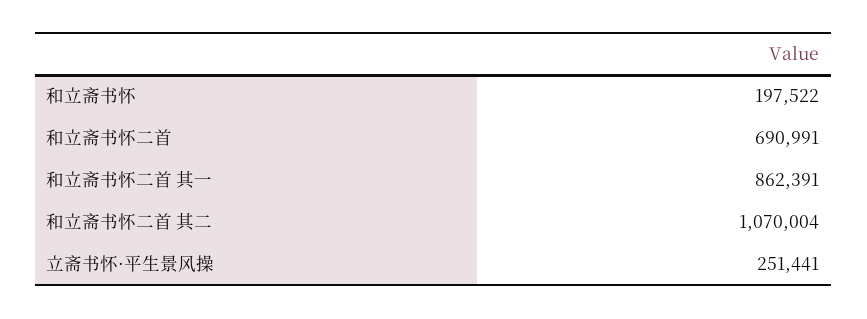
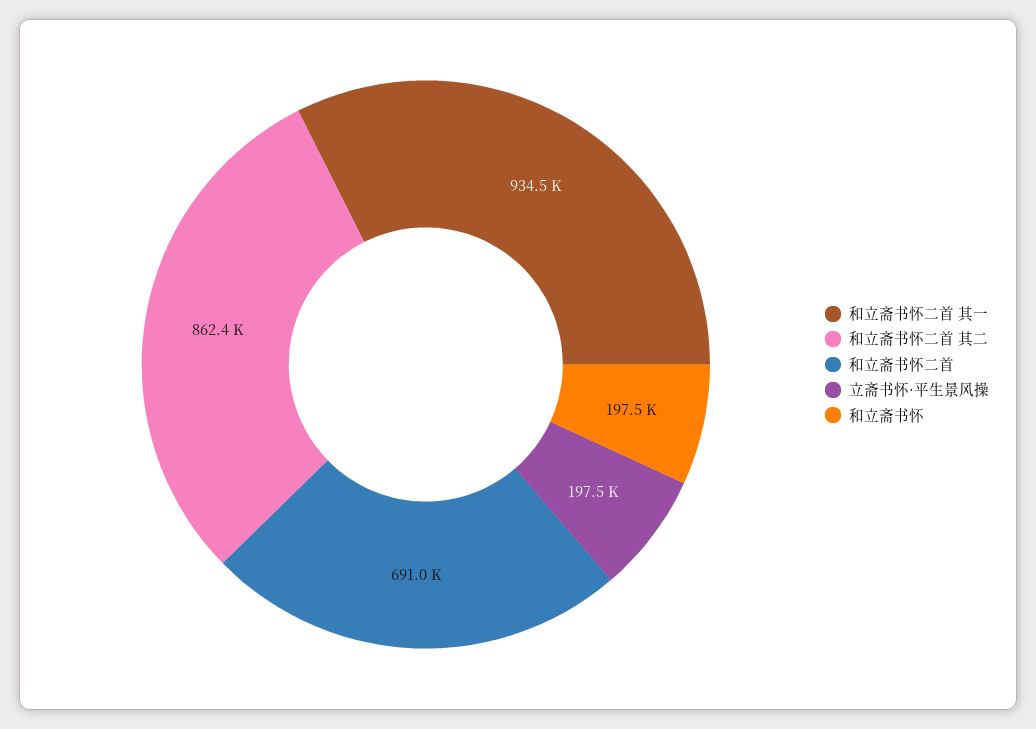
  {
    "和立斋书怀": 197522,
    "和立斋书怀二首": 690991,
-   "和立斋书怀二首 其一": 862391,
+   "和立斋书怀二首 其一": 934500,
-   "和立斋书怀二首 其二": 1070004,
+   "和立斋书怀二首 其二": 862400,
-   "立斋书怀·平生景风操": 251441
+   "立斋书怀·平生景风操": 197500
  }

